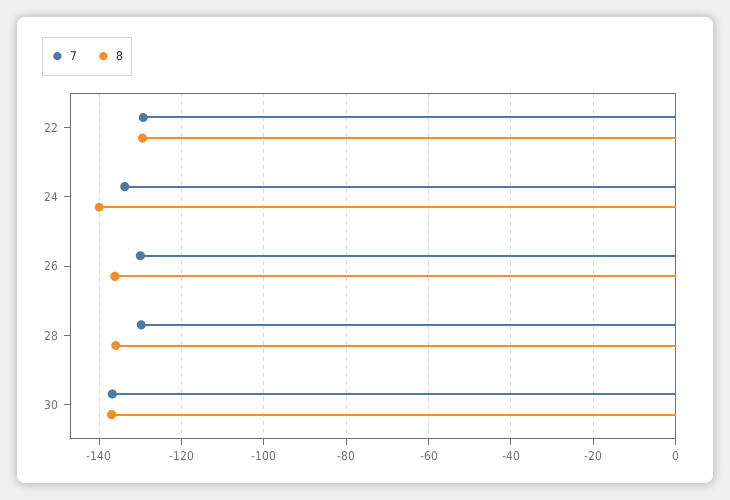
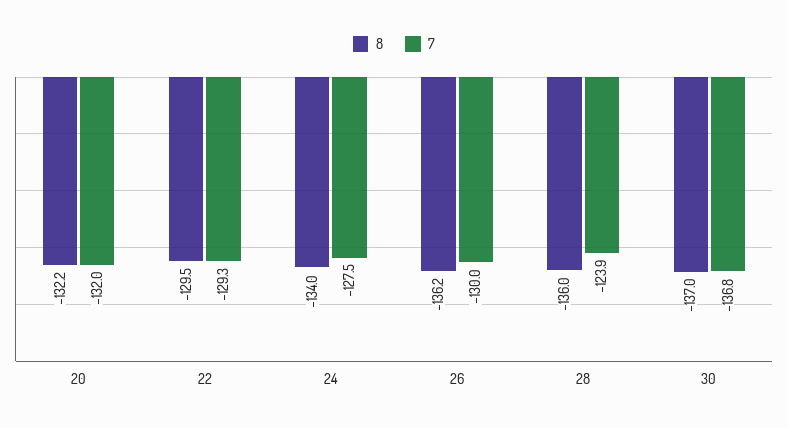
  {
    "7": {
      "22": -129.3,
-     "24": -134,
+     "24": -127.5,
      "26": -130,
-     "28": -130,
+     "28": -123.9,
-     "30": -136.8
+     "30": -136.8,
+     "20": -132
    },
    "8": {
      "22": -129.5,
-     "24": -140,
+     "24": -134,
      "26": -136.2,
      "28": -136,
-     "30": -137
+     "30": -137,
+     "20": -132.2
    }
  }

